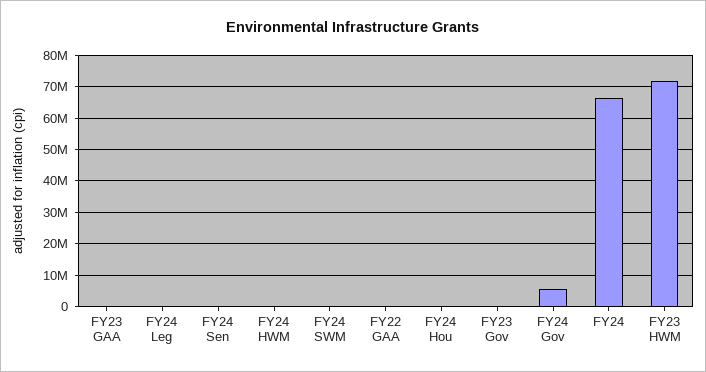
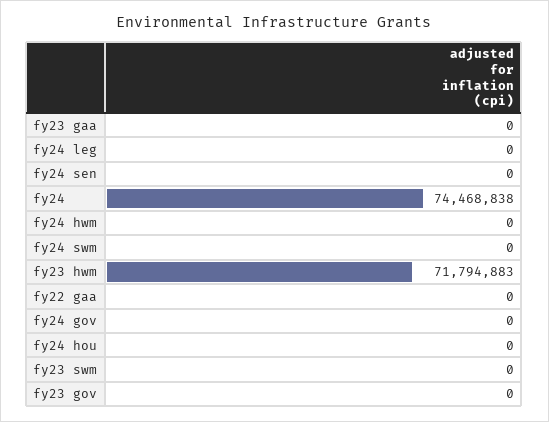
  {
    "FY23 GAA": 0,
    "FY24 Leg": 0,
    "FY24 Sen": 0,
    "FY24 HWM": 0,
    "FY24 SWM": 0,
    "FY22 GAA": 0,
    "FY24 Hou": 0,
    "FY23 Gov": 0,
-   "FY24 Gov": 6000000,
+   "FY24 Gov": 0,
-   "FY24": 66000000,
+   "FY24": 74468838,
-   "FY23 HWM": 71794883
+   "FY23 HWM": 71794883,
+   "fy23 swm": 0
  }

